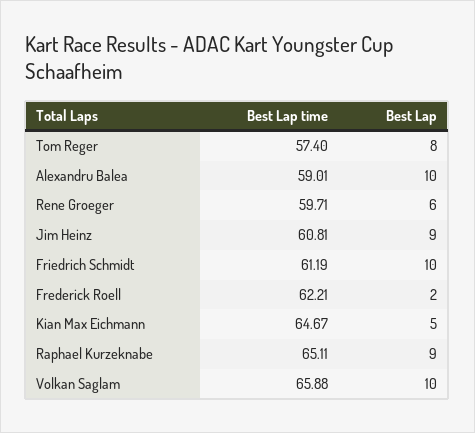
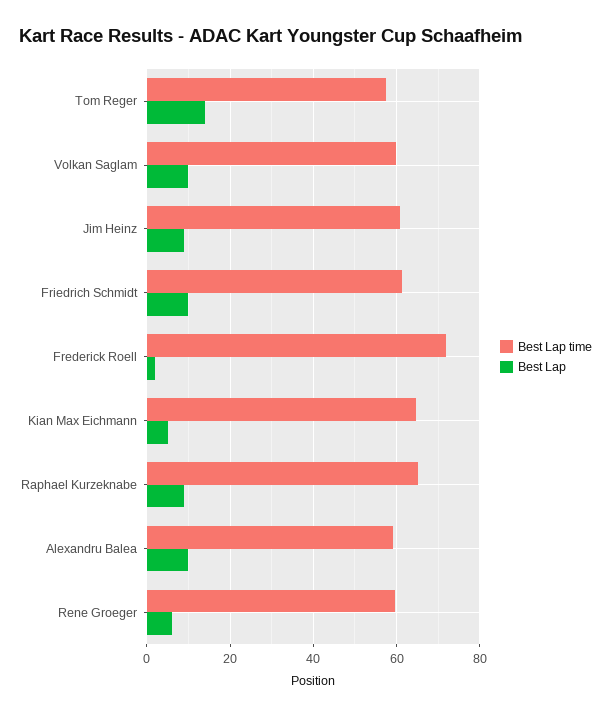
  {
    "Best Lap time": {
      "Tom Reger": 57.4,
      "Alexandru Balea": 59.01,
      "Rene Groeger": 59.71,
      "Jim Heinz": 60.81,
      "Friedrich Schmidt": 61.19,
-     "Frederick Roell": 62.21,
+     "Frederick Roell": 72,
      "Kian Max Eichmann": 64.67,
      "Raphael Kurzeknabe": 65.11,
-     "Volkan Saglam": 65.88
+     "Volkan Saglam": 60
    },
    "Best Lap": {
-     "Tom Reger": 8,
+     "Tom Reger": 14,
      "Alexandru Balea": 10,
      "Rene Groeger": 6,
      "Jim Heinz": 9,
      "Friedrich Schmidt": 10,
      "Frederick Roell": 2,
      "Kian Max Eichmann": 5,
      "Raphael Kurzeknabe": 9,
      "Volkan Saglam": 10
    }
  }

